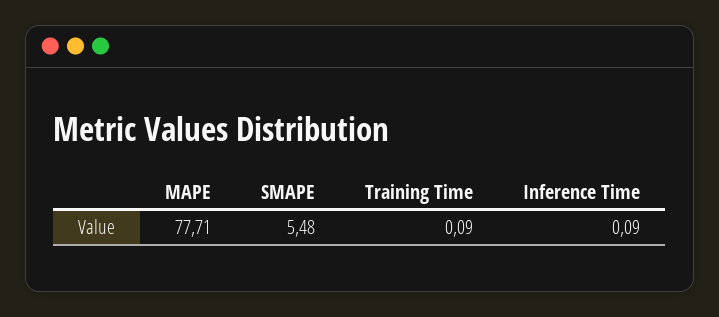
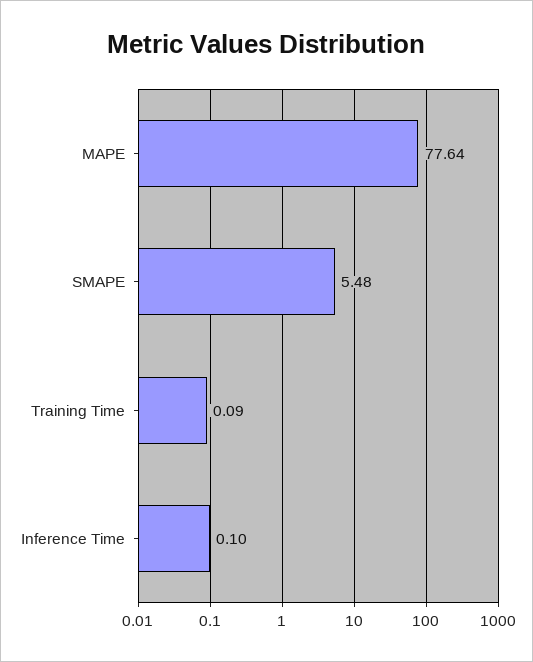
  {
-   "MAPE": 77.71,
+   "MAPE": 77.64,
    "SMAPE": 5.48,
    "Training Time": 0.09,
-   "Inference Time": 0.09
+   "Inference Time": 0.1
  }

